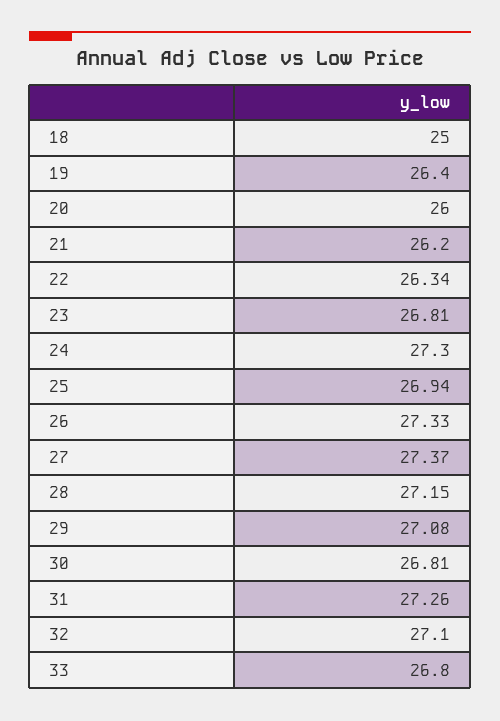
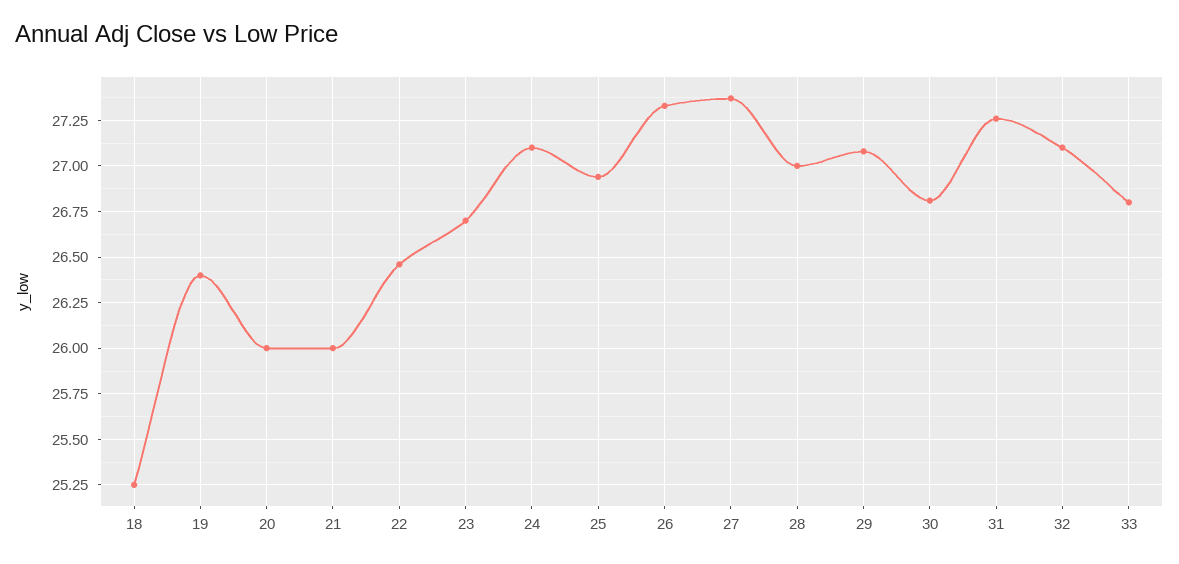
  {
-   "18": 25,
+   "18": 25.25,
    "19": 26.4,
    "20": 26,
-   "21": 26.2,
+   "21": 26,
-   "22": 26.34,
+   "22": 26.45,
-   "23": 26.81,
+   "23": 26.7,
-   "24": 27.3,
+   "24": 27.1,
    "25": 26.94,
    "26": 27.33,
    "27": 27.37,
-   "28": 27.15,
+   "28": 27,
    "29": 27.08,
    "30": 26.81,
    "31": 27.26,
    "32": 27.1,
    "33": 26.8
  }

